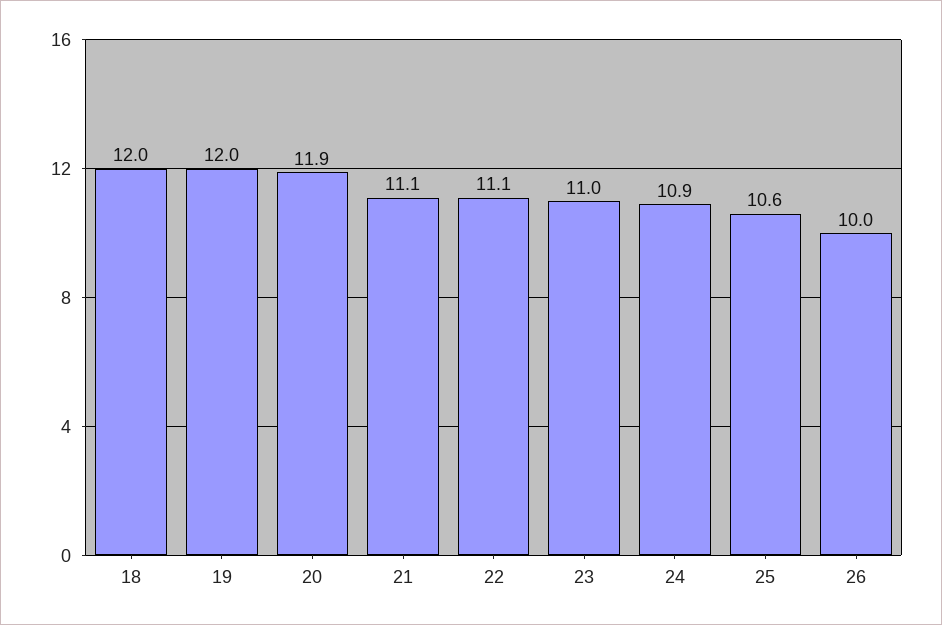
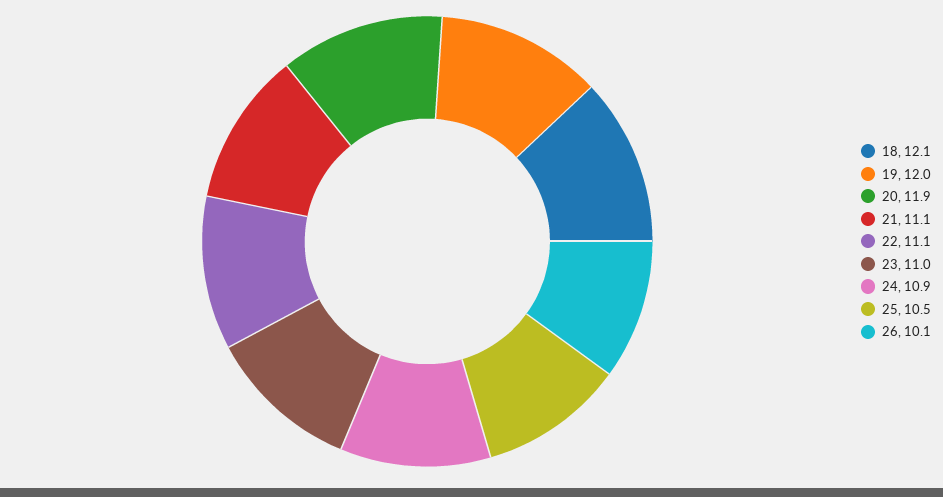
  {
-   "18": 12,
+   "18": 12.1,
    "19": 12,
    "20": 11.9,
    "21": 11.1,
    "22": 11.1,
    "23": 11,
    "24": 10.9,
-   "25": 10.6,
+   "25": 10.5,
-   "26": 10
+   "26": 10.1
  }

